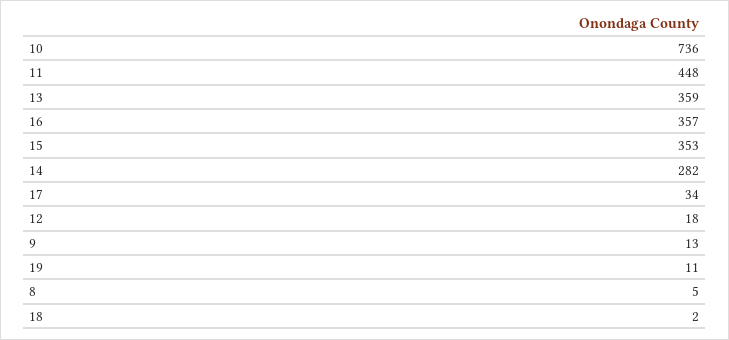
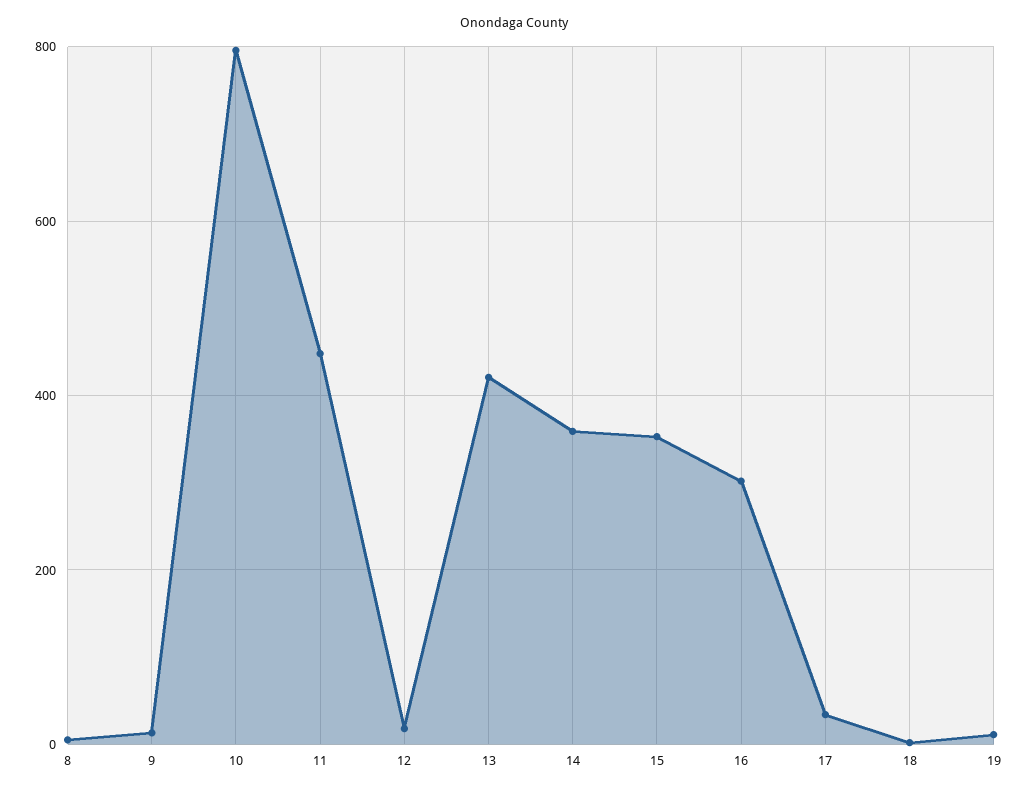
  {
-   "10": 736,
+   "10": 800,
    "11": 448,
-   "13": 359,
+   "13": 420,
-   "16": 357,
+   "16": 300,
    "15": 353,
-   "14": 282,
+   "14": 360,
    "17": 34,
    "12": 18,
    "9": 13,
    "19": 11,
    "8": 5,
    "18": 2
  }

